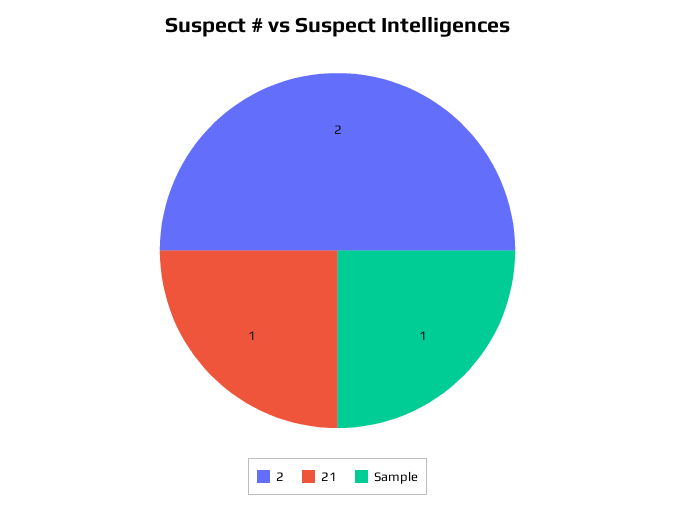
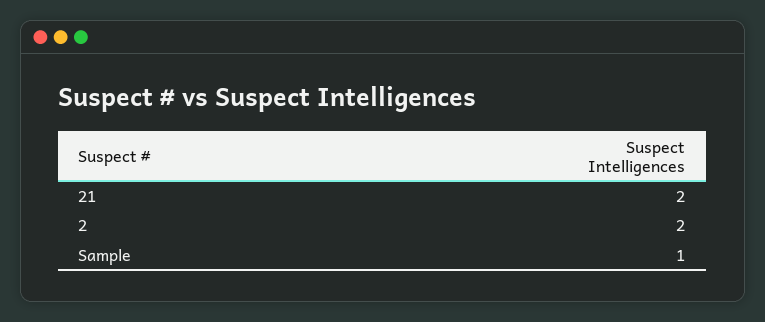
  {
    "2": 2,
-   "21": 1,
+   "21": 2,
    "Sample": 1
  }

